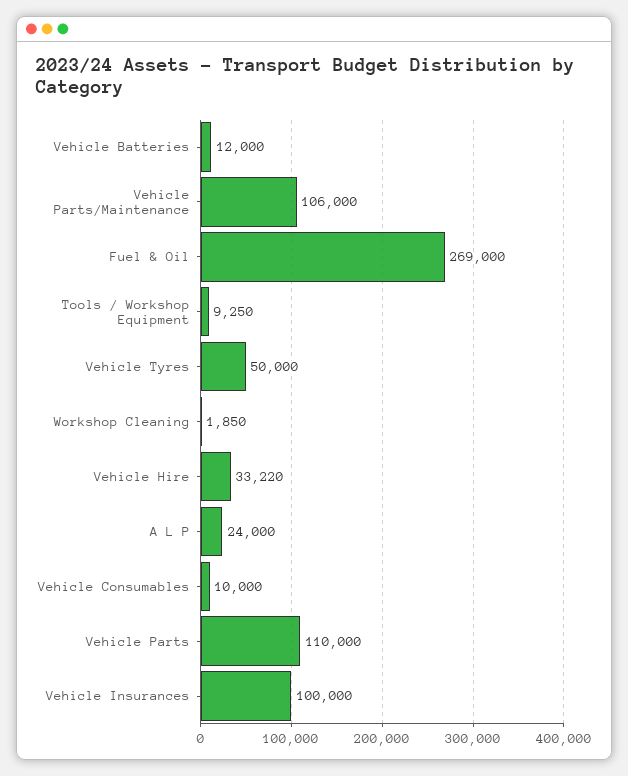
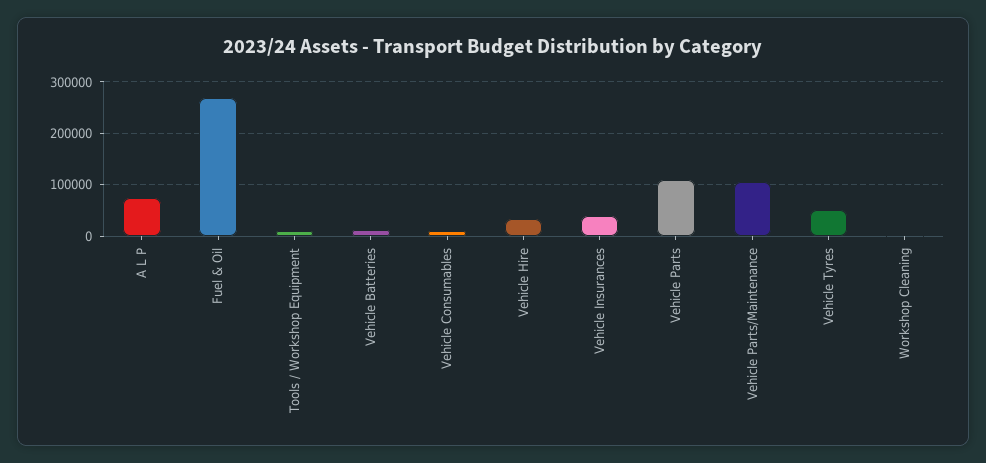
  {
    "Vehicle Batteries": 12000,
    "Vehicle Parts/Maintenance": 106000,
    "Fuel & Oil": 269000,
    "Tools / Workshop Equipment": 9250,
    "Vehicle Tyres": 50000,
    "Workshop Cleaning": 1850,
    "Vehicle Hire": 33220,
-   "A L P": 24000,
+   "A L P": 80000,
    "Vehicle Consumables": 10000,
    "Vehicle Parts": 110000,
-   "Vehicle Insurances": 100000
+   "Vehicle Insurances": 40000
  }

